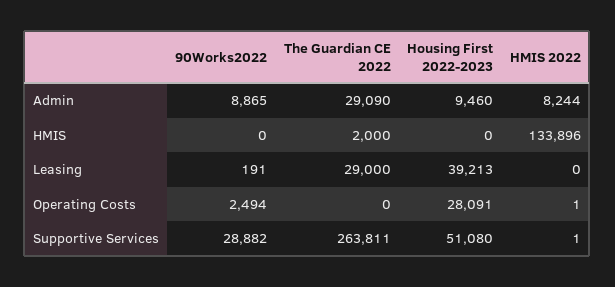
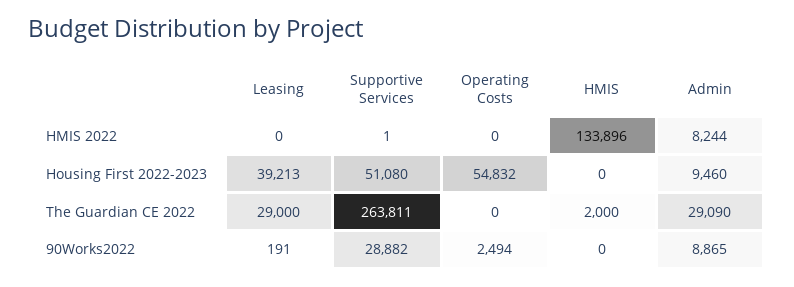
  {
    "90Works2022": {
      "Admin": 8865,
      "HMIS": 0,
      "Leasing": 191,
      "Operating Costs": 2494,
      "Supportive Services": 28882
    },
    "The Guardian CE 2022": {
      "Admin": 29090,
      "HMIS": 2000,
      "Leasing": 29000,
      "Operating Costs": 0,
      "Supportive Services": 263811
    },
    "Housing First 2022-2023": {
      "Admin": 9460,
      "HMIS": 0,
      "Leasing": 39213,
-     "Operating Costs": 28091,
+     "Operating Costs": 54832,
      "Supportive Services": 51080
    },
    "HMIS 2022": {
      "Admin": 8244,
      "HMIS": 133896,
      "Leasing": 0,
-     "Operating Costs": 1,
+     "Operating Costs": 0,
      "Supportive Services": 1
    }
  }

